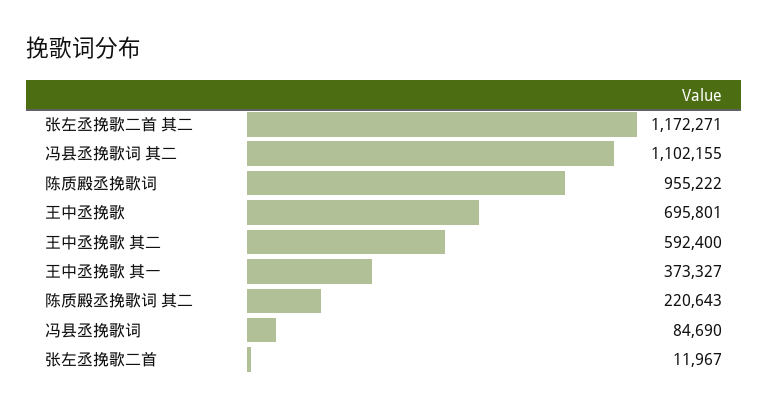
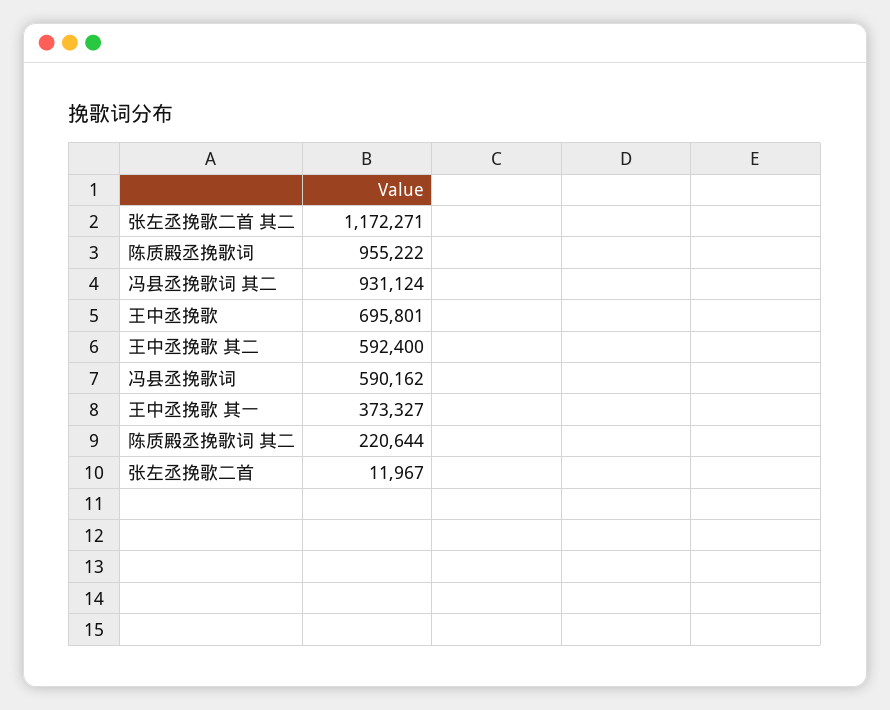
  {
    "张左丞挽歌二首 其二": 1172271,
-   "冯县丞挽歌词 其二": 1102155,
+   "冯县丞挽歌词 其二": 931124,
    "陈质殿丞挽歌词": 955222,
    "王中丞挽歌": 695801,
    "王中丞挽歌 其二": 592400,
    "王中丞挽歌 其一": 373327,
-   "陈质殿丞挽歌词 其二": 220643,
+   "陈质殿丞挽歌词 其二": 220644,
-   "冯县丞挽歌词": 84690,
+   "冯县丞挽歌词": 590162,
    "张左丞挽歌二首": 11967
  }

